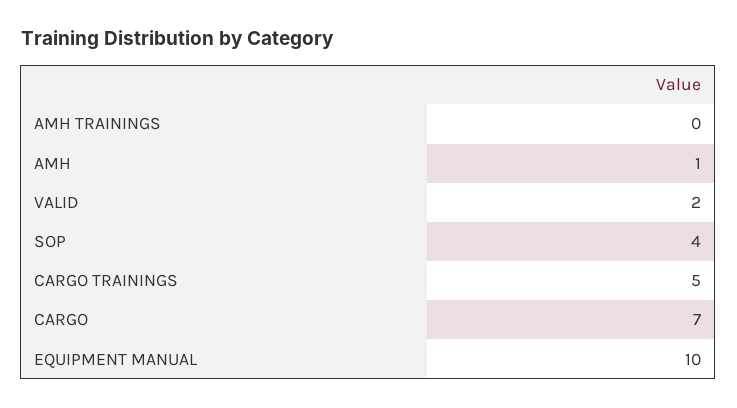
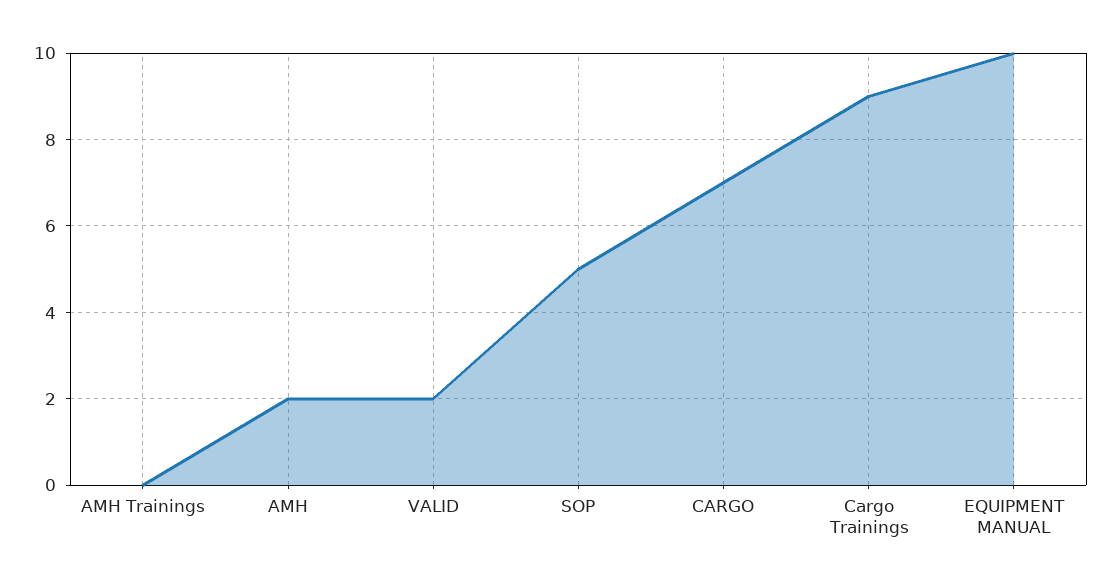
  {
    "AMH TRAININGS": 0,
-   "AMH": 1,
+   "AMH": 2,
    "VALID": 2,
-   "SOP": 4,
+   "SOP": 5,
-   "CARGO TRAININGS": 5,
+   "CARGO TRAININGS": 9,
    "CARGO": 7,
    "EQUIPMENT MANUAL": 10
  }

